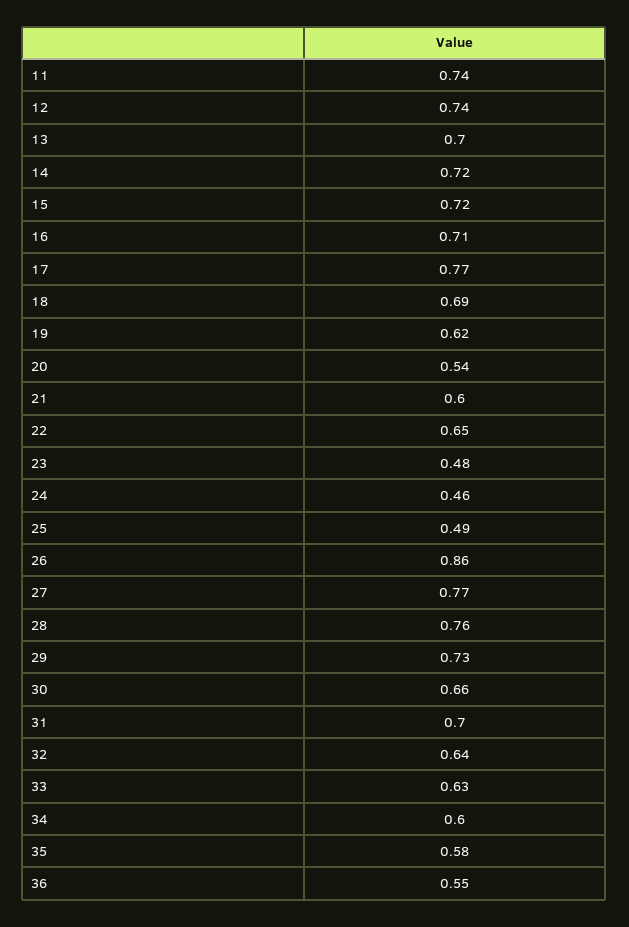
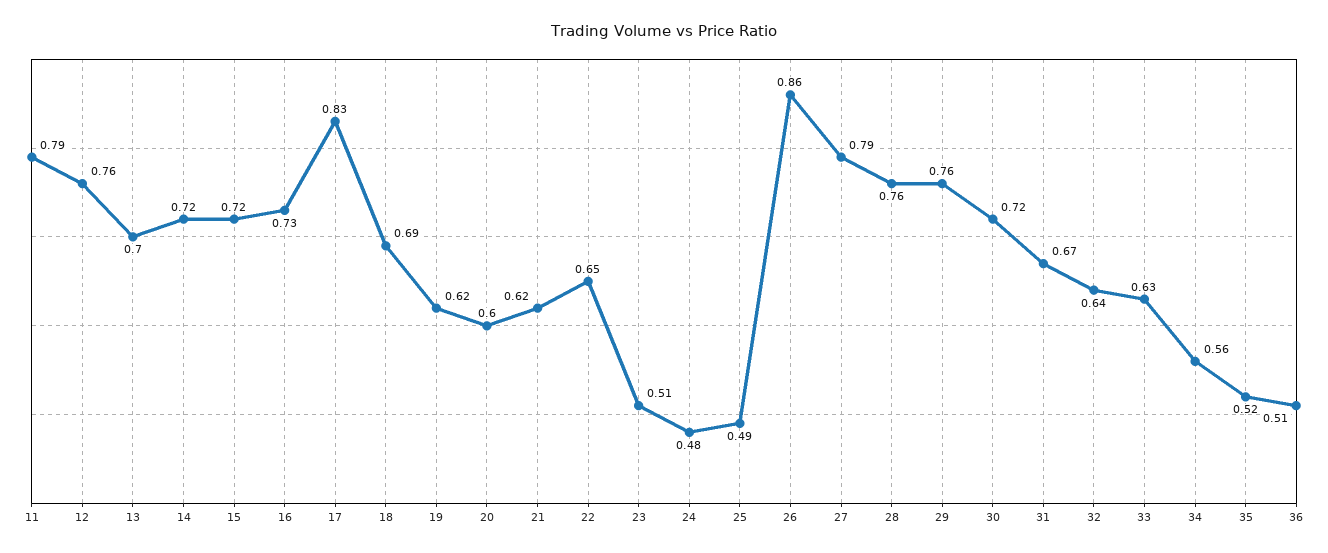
  {
-   "11": 0.74,
+   "11": 0.79,
-   "12": 0.74,
+   "12": 0.76,
    "13": 0.7,
    "14": 0.72,
    "15": 0.72,
-   "16": 0.71,
+   "16": 0.73,
-   "17": 0.77,
+   "17": 0.83,
    "18": 0.69,
    "19": 0.62,
-   "20": 0.54,
+   "20": 0.6,
-   "21": 0.6,
+   "21": 0.62,
    "22": 0.65,
-   "23": 0.48,
+   "23": 0.51,
-   "24": 0.46,
+   "24": 0.48,
    "25": 0.49,
    "26": 0.86,
-   "27": 0.77,
+   "27": 0.79,
    "28": 0.76,
-   "29": 0.73,
+   "29": 0.76,
-   "30": 0.66,
+   "30": 0.72,
-   "31": 0.7,
+   "31": 0.67,
    "32": 0.64,
    "33": 0.63,
-   "34": 0.6,
+   "34": 0.56,
-   "35": 0.58,
+   "35": 0.52,
-   "36": 0.55
+   "36": 0.51
  }

